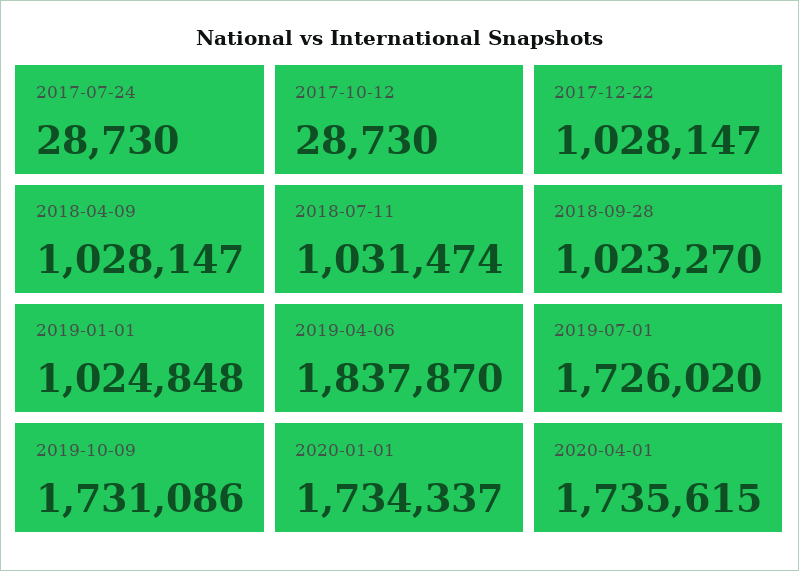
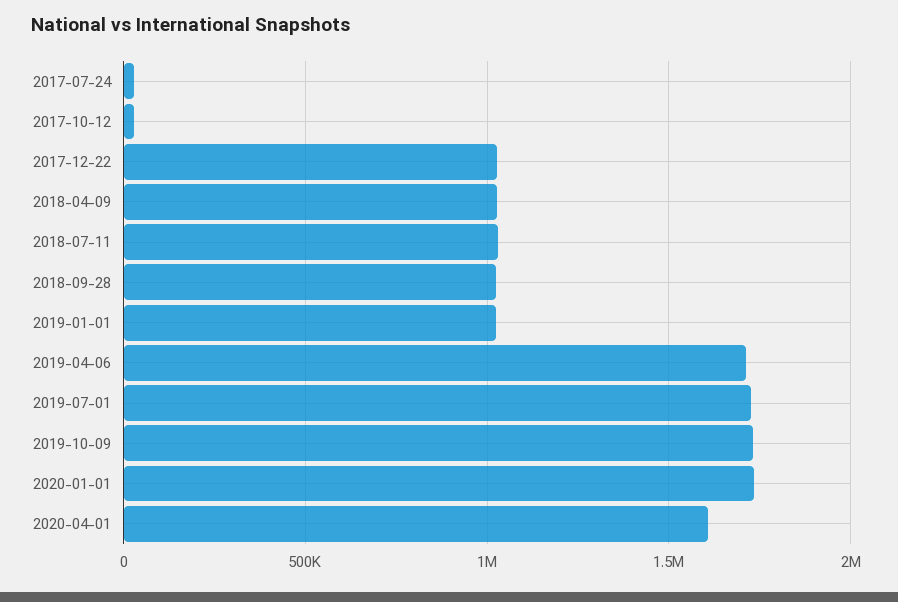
  {
    "2017-07-24": 28730,
    "2017-10-12": 28730,
    "2017-12-22": 1028147,
    "2018-04-09": 1028147,
    "2018-07-11": 1031474,
    "2018-09-28": 1023270,
    "2019-01-01": 1024848,
-   "2019-04-06": 1837870,
+   "2019-04-06": 1700000,
    "2019-07-01": 1726020,
    "2019-10-09": 1731086,
    "2020-01-01": 1734337,
-   "2020-04-01": 1735615
+   "2020-04-01": 1600000
  }

